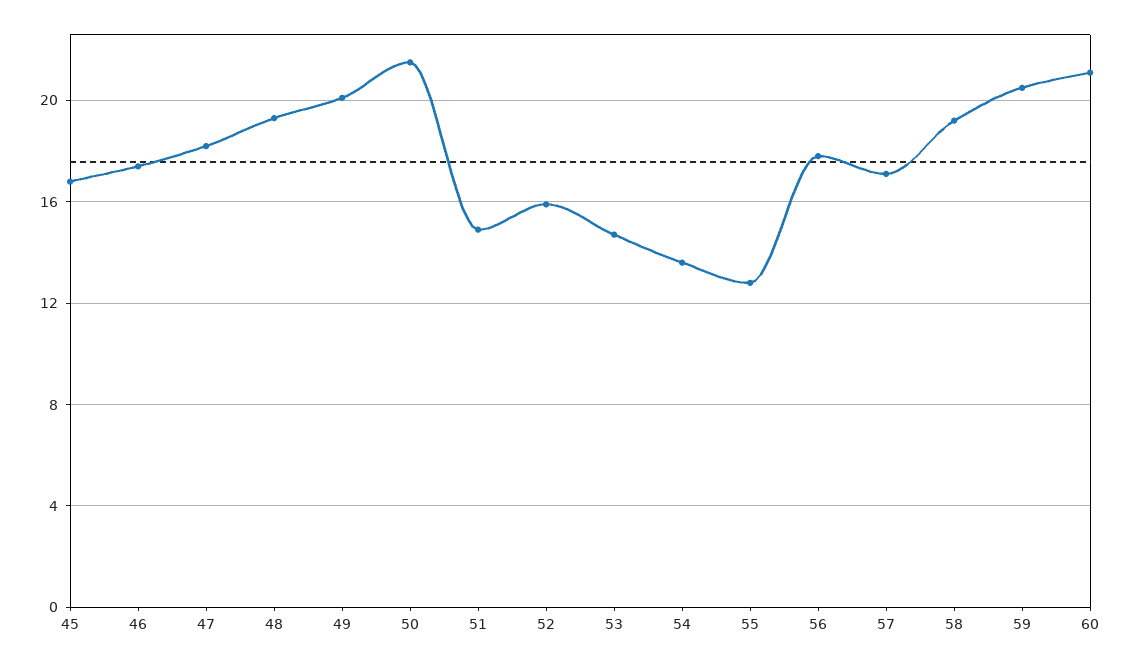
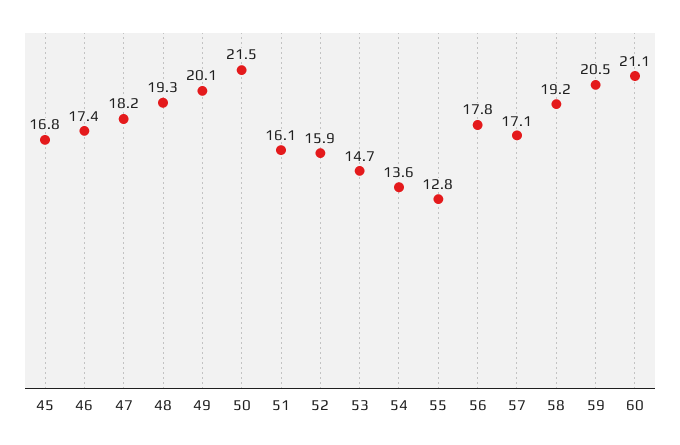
  {
    "45": 16.8,
    "46": 17.4,
    "47": 18.2,
    "48": 19.3,
    "49": 20.1,
    "50": 21.5,
-   "51": 15,
+   "51": 16.1,
    "52": 15.9,
    "53": 14.7,
    "54": 13.6,
    "55": 12.8,
    "56": 17.8,
    "57": 17.1,
    "58": 19.2,
    "59": 20.5,
    "60": 21.1
  }

